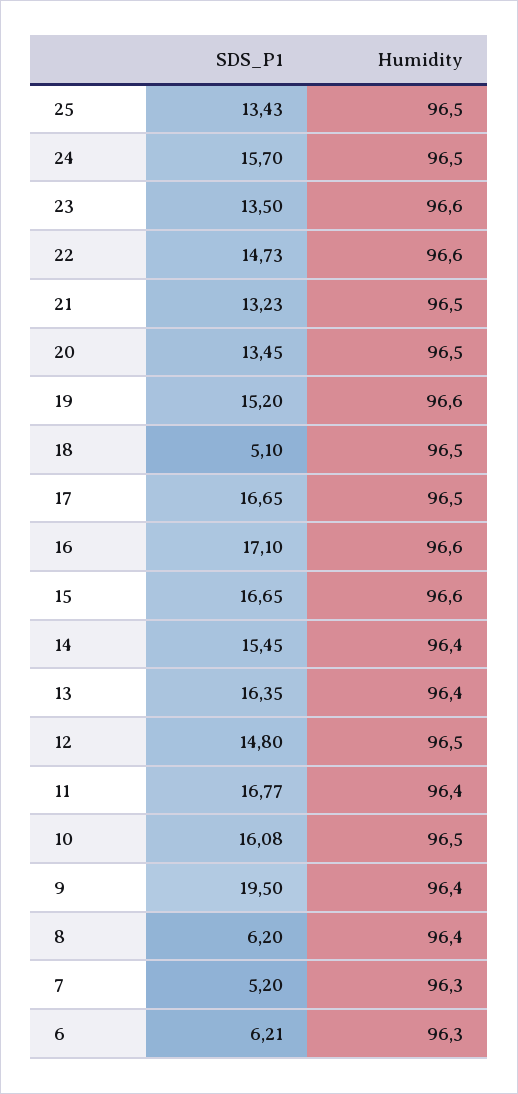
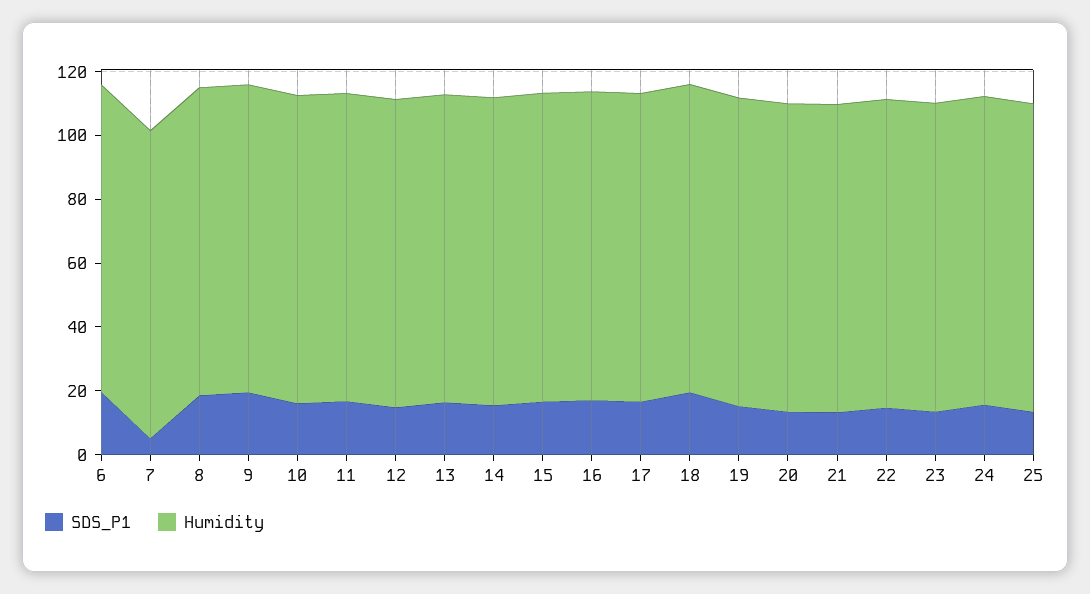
  {
    "SDS_P1": {
      "25": 13.43,
      "24": 15.7,
      "23": 13.5,
      "22": 14.73,
      "21": 13.23,
      "20": 13.45,
      "19": 15.2,
-     "18": 5.1,
+     "18": 20,
      "17": 16.65,
      "16": 17.1,
      "15": 16.65,
      "14": 15.45,
      "13": 16.35,
      "12": 14.8,
      "11": 16.77,
      "10": 16.08,
      "9": 19.5,
-     "8": 6.2,
+     "8": 20,
      "7": 5.2,
-     "6": 6.21
+     "6": 20
    },
    "Humidity": {
      "25": 96.5,
      "24": 96.5,
      "23": 96.6,
      "22": 96.6,
      "21": 96.5,
      "20": 96.5,
      "19": 96.6,
      "18": 96.5,
      "17": 96.5,
      "16": 96.6,
      "15": 96.6,
      "14": 96.4,
      "13": 96.4,
      "12": 96.5,
      "11": 96.4,
      "10": 96.5,
      "9": 96.4,
      "8": 96.4,
      "7": 96.3,
      "6": 96.3
    }
  }

